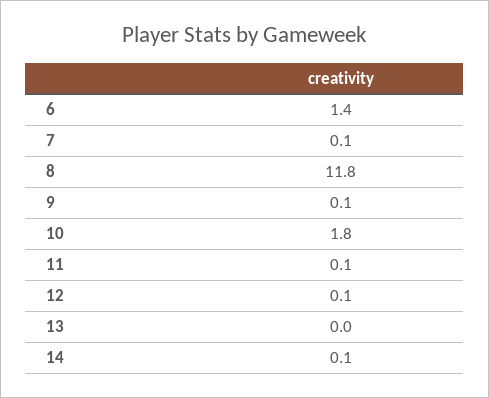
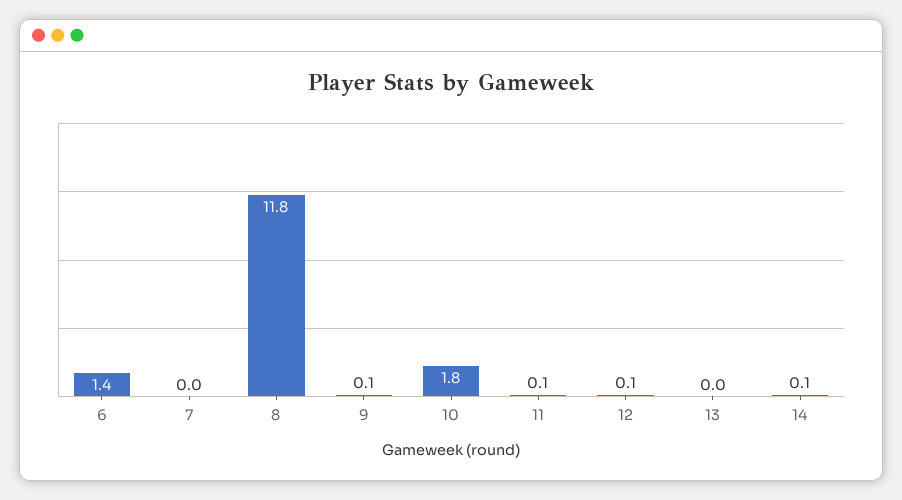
  {
    "6": 1.4,
-   "7": 0.1,
+   "7": 0,
    "8": 11.8,
    "9": 0.1,
    "10": 1.8,
    "11": 0.1,
    "12": 0.1,
    "13": 0,
    "14": 0.1
  }

